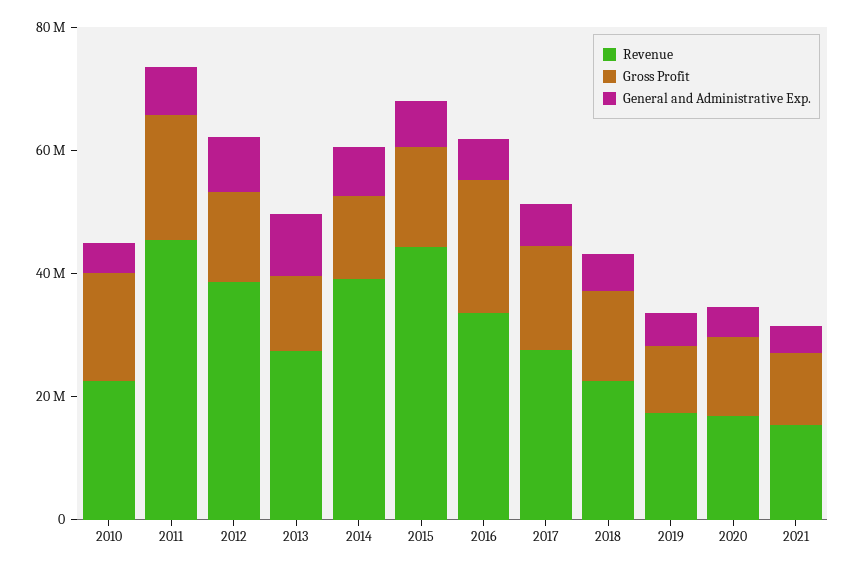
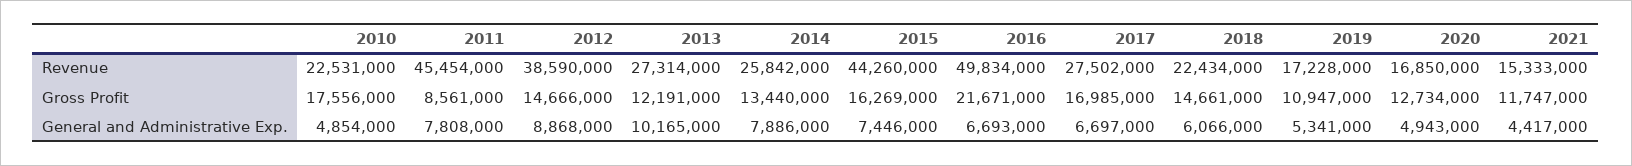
  {
    "Revenue": {
      "2010": 22531000,
      "2011": 45454000,
      "2012": 38590000,
      "2013": 27314000,
-     "2014": 40000000,
+     "2014": 25842000,
      "2015": 44260000,
-     "2016": 35000000,
+     "2016": 49834000,
      "2017": 27502000,
      "2018": 22434000,
      "2019": 17228000,
      "2020": 16850000,
      "2021": 15333000
    },
    "Gross Profit": {
      "2010": 17556000,
-     "2011": 20000000,
+     "2011": 8561000,
      "2012": 14666000,
      "2013": 12191000,
      "2014": 13440000,
      "2015": 16269000,
      "2016": 21671000,
      "2017": 16985000,
      "2018": 14661000,
      "2019": 10947000,
      "2020": 12734000,
      "2021": 11747000
    },
    "General and Administrative Exp.": {
      "2010": 4854000,
      "2011": 7808000,
      "2012": 8868000,
      "2013": 10165000,
      "2014": 7886000,
      "2015": 7446000,
      "2016": 6693000,
      "2017": 6697000,
      "2018": 6066000,
      "2019": 5341000,
      "2020": 4943000,
      "2021": 4417000
    }
  }

